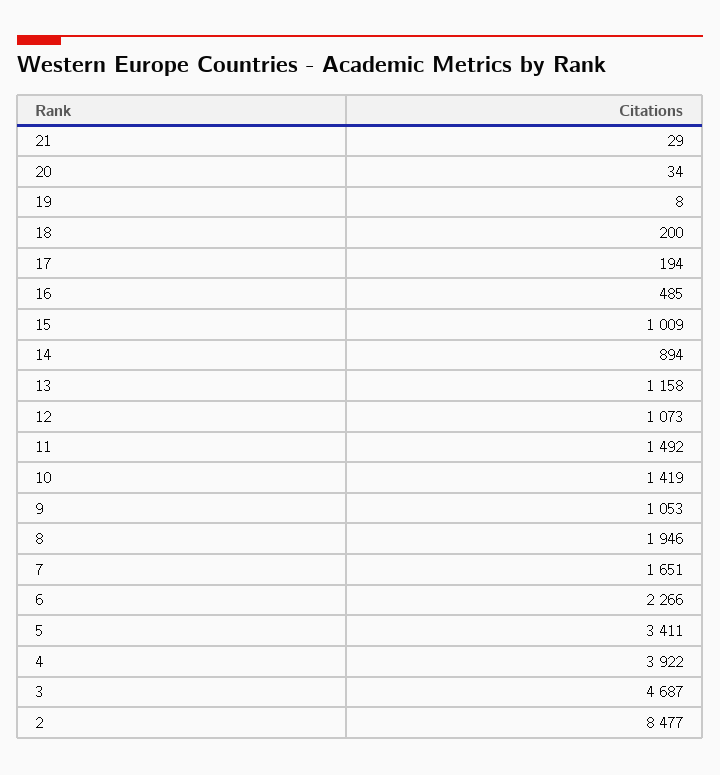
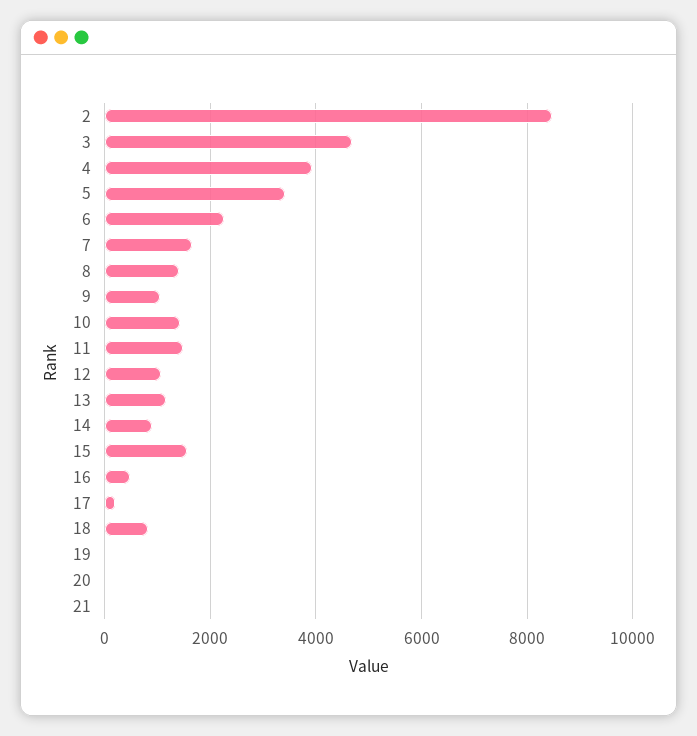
  {
    "21": 29,
    "20": 34,
    "19": 8,
-   "18": 200,
+   "18": 800,
    "17": 194,
    "16": 485,
-   "15": 1009,
+   "15": 1600,
    "14": 894,
    "13": 1158,
    "12": 1073,
    "11": 1492,
    "10": 1419,
    "9": 1053,
-   "8": 1946,
+   "8": 1400,
    "7": 1651,
    "6": 2266,
    "5": 3411,
    "4": 3922,
    "3": 4687,
    "2": 8477
  }

